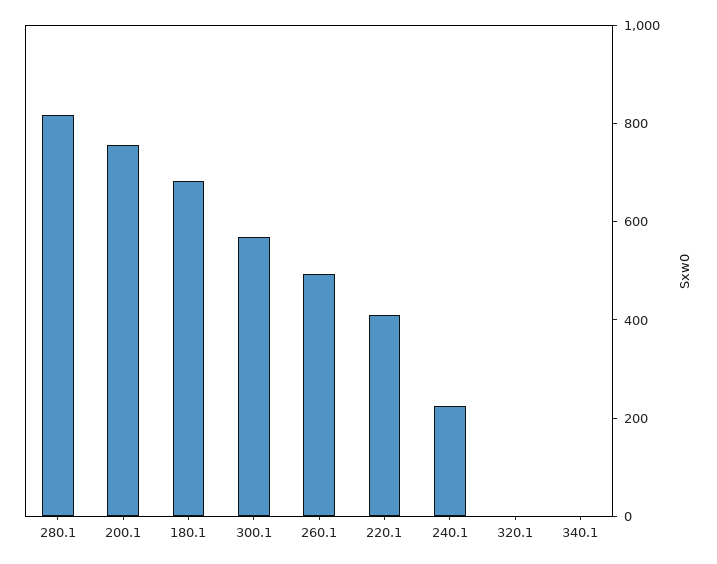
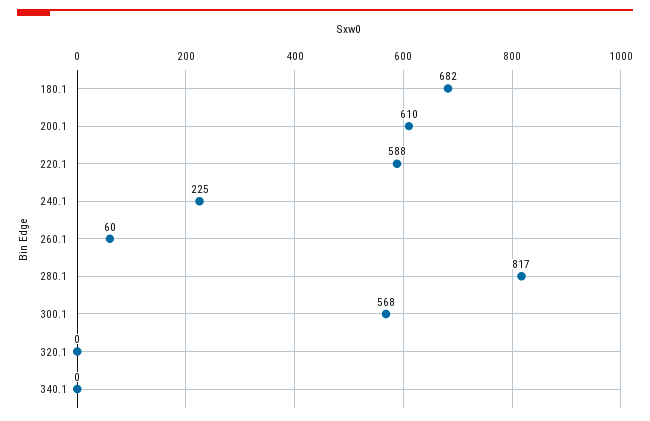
  {
    "280.1": 817,
-   "200.1": 750,
+   "200.1": 610,
    "180.1": 682,
    "300.1": 568,
-   "260.1": 500,
+   "260.1": 60,
-   "220.1": 400,
+   "220.1": 588,
    "240.1": 225,
    "320.1": 0,
    "340.1": 0
  }

